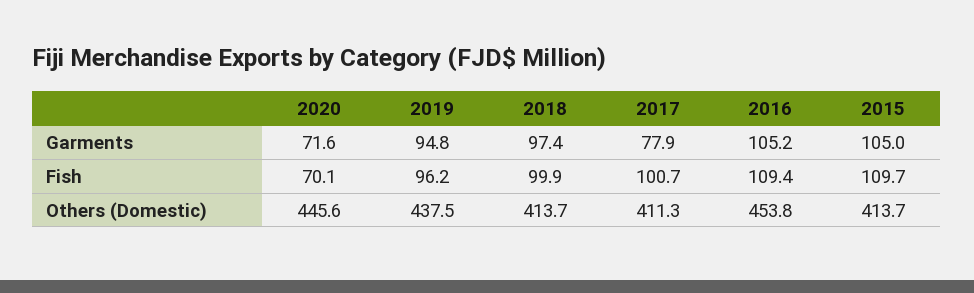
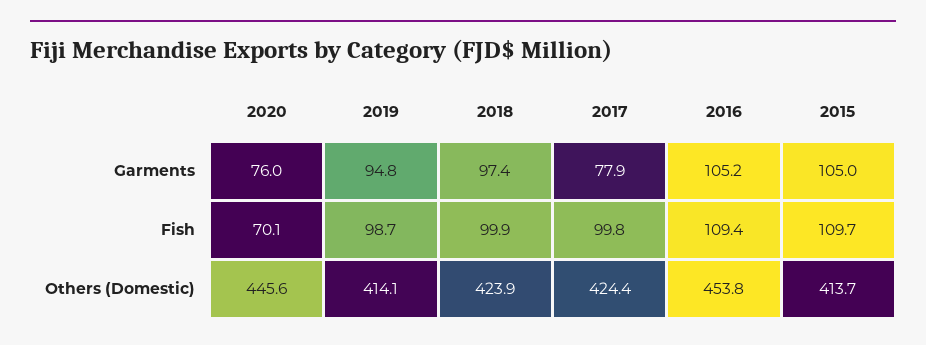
  {
    "2020": {
-     "Garments": 71.6,
+     "Garments": 76,
      "Fish": 70.1,
      "Others (Domestic)": 445.6
    },
    "2019": {
      "Garments": 94.8,
-     "Fish": 96.2,
+     "Fish": 98.7,
-     "Others (Domestic)": 437.5
+     "Others (Domestic)": 414.1
    },
    "2018": {
      "Garments": 97.4,
      "Fish": 99.9,
-     "Others (Domestic)": 413.7
+     "Others (Domestic)": 423.9
    },
    "2017": {
      "Garments": 77.9,
-     "Fish": 100.7,
+     "Fish": 99.8,
-     "Others (Domestic)": 411.3
+     "Others (Domestic)": 424.4
    },
    "2016": {
      "Garments": 105.2,
      "Fish": 109.4,
      "Others (Domestic)": 453.8
    },
    "2015": {
      "Garments": 105,
      "Fish": 109.7,
      "Others (Domestic)": 413.7
    }
  }

